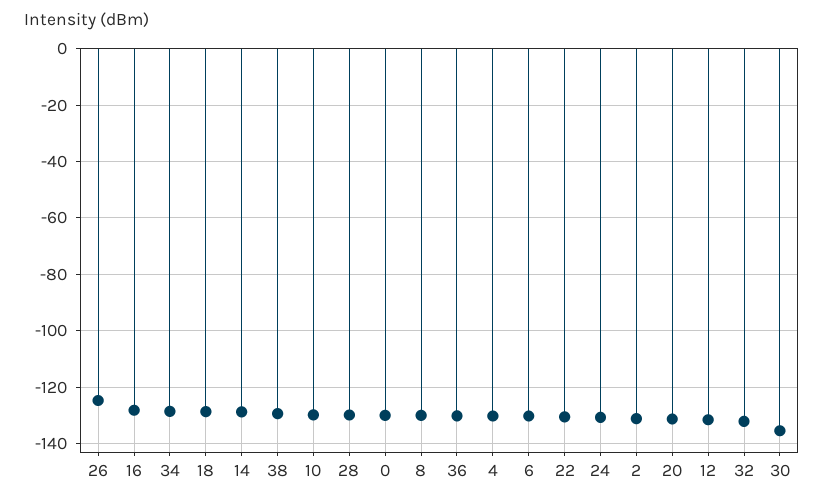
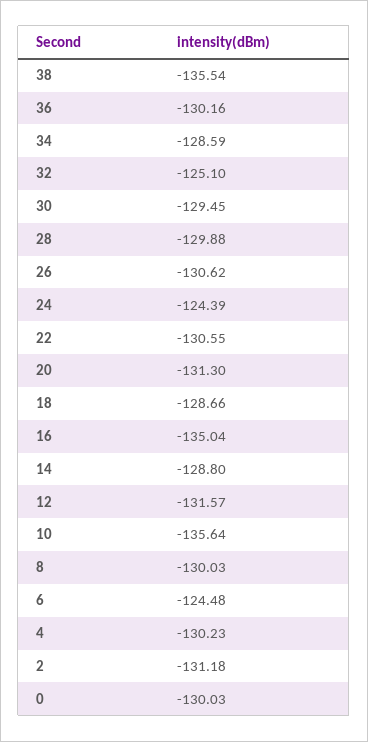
  {
-   "26": -125,
+   "26": -130.62,
-   "16": -127.5,
+   "16": -135.04,
    "34": -128.59,
    "18": -128.66,
    "14": -128.8,
-   "38": -130,
+   "38": -135.54,
-   "10": -130,
+   "10": -135.64,
    "28": -129.88,
    "0": -130.03,
    "8": -130.03,
    "36": -130.16,
    "4": -130.23,
-   "6": -130,
+   "6": -124.48,
    "22": -130.55,
-   "24": -130,
+   "24": -124.39,
    "2": -131.18,
    "20": -131.3,
    "12": -131.57,
-   "32": -132.5,
+   "32": -125.1,
-   "30": -135
+   "30": -129.45
  }

